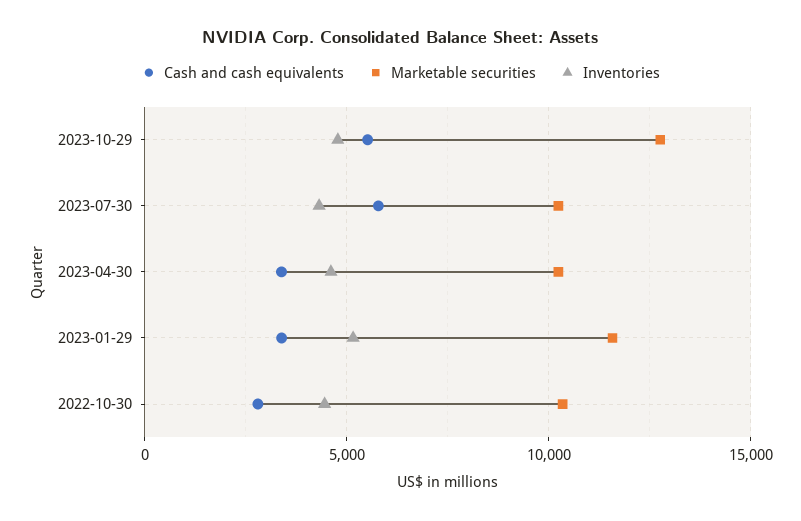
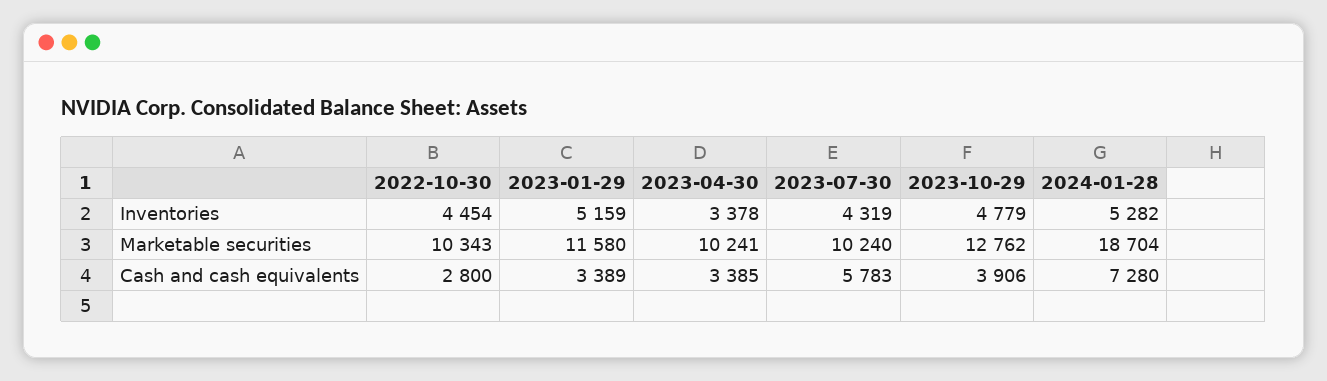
  {
    "Cash and cash equivalents": {
-     "2023-10-29": 5500,
+     "2023-10-29": 3906,
      "2023-07-30": 5783,
      "2023-04-30": 3385,
      "2023-01-29": 3389,
-     "2022-10-30": 2800
+     "2022-10-30": 2800,
+     "2024-01-28": 7280
    },
    "Marketable securities": {
      "2023-10-29": 12762,
      "2023-07-30": 10240,
      "2023-04-30": 10241,
      "2023-01-29": 11580,
-     "2022-10-30": 10343
+     "2022-10-30": 10343,
+     "2024-01-28": 18704
    },
    "Inventories": {
      "2023-10-29": 4779,
      "2023-07-30": 4319,
-     "2023-04-30": 4500,
+     "2023-04-30": 3378,
      "2023-01-29": 5159,
-     "2022-10-30": 4454
+     "2022-10-30": 4454,
+     "2024-01-28": 5282
    }
  }

